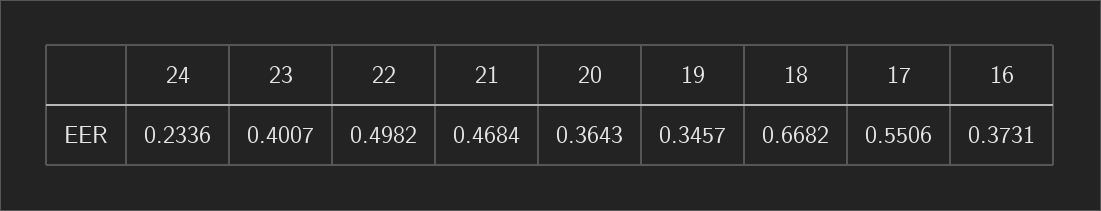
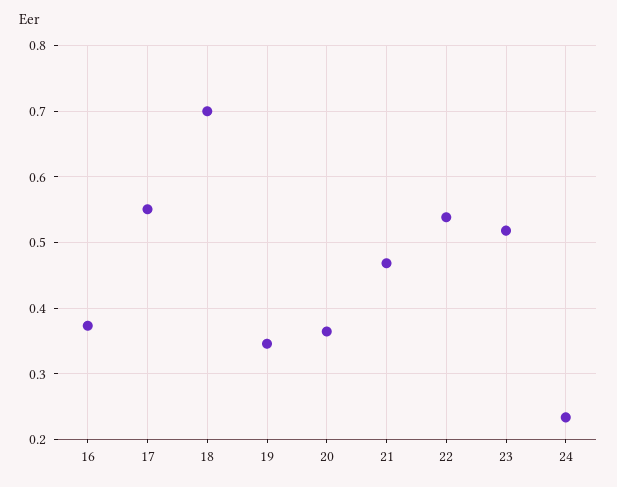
  {
    "24": 0.2336,
-   "23": 0.4007,
+   "23": 0.52,
-   "22": 0.4982,
+   "22": 0.54,
    "21": 0.4684,
    "20": 0.3643,
    "19": 0.3457,
-   "18": 0.6682,
+   "18": 0.7,
    "17": 0.5506,
    "16": 0.3731
  }

